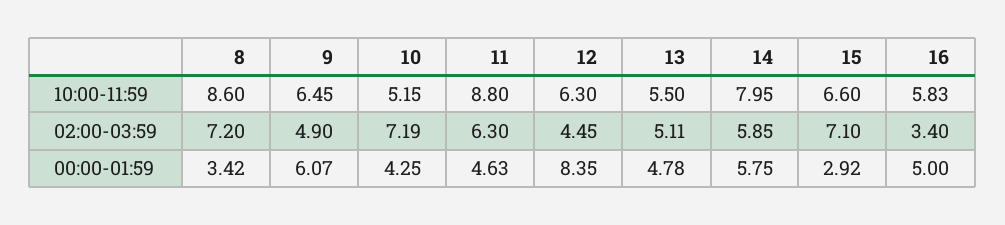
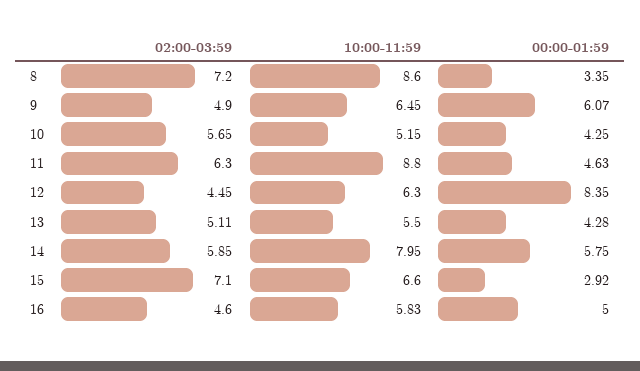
  {
    "8": {
      "10:00-11:59": 8.6,
      "02:00-03:59": 7.2,
-     "00:00-01:59": 3.42
+     "00:00-01:59": 3.35
    },
    "9": {
      "10:00-11:59": 6.45,
      "02:00-03:59": 4.9,
      "00:00-01:59": 6.07
    },
    "10": {
      "10:00-11:59": 5.15,
-     "02:00-03:59": 7.19,
+     "02:00-03:59": 5.65,
      "00:00-01:59": 4.25
    },
    "11": {
      "10:00-11:59": 8.8,
      "02:00-03:59": 6.3,
      "00:00-01:59": 4.63
    },
    "12": {
      "10:00-11:59": 6.3,
      "02:00-03:59": 4.45,
      "00:00-01:59": 8.35
    },
    "13": {
      "10:00-11:59": 5.5,
      "02:00-03:59": 5.11,
-     "00:00-01:59": 4.78
+     "00:00-01:59": 4.28
    },
    "14": {
      "10:00-11:59": 7.95,
      "02:00-03:59": 5.85,
      "00:00-01:59": 5.75
    },
    "15": {
      "10:00-11:59": 6.6,
      "02:00-03:59": 7.1,
      "00:00-01:59": 2.92
    },
    "16": {
      "10:00-11:59": 5.83,
-     "02:00-03:59": 3.4,
+     "02:00-03:59": 4.6,
      "00:00-01:59": 5
    }
  }

